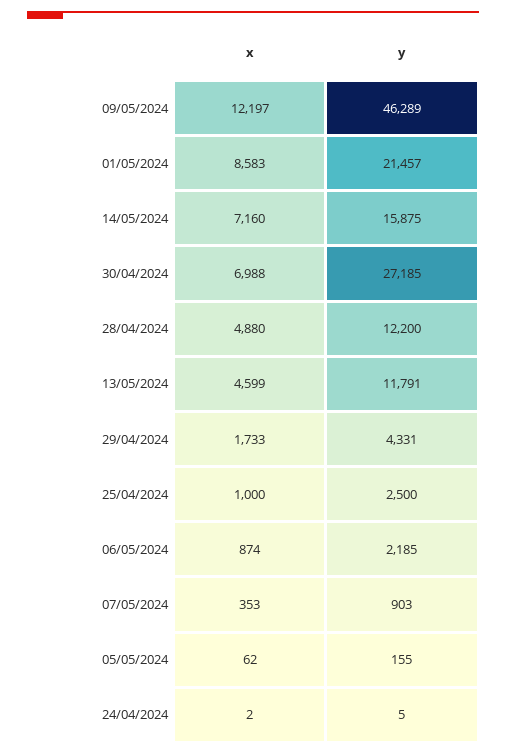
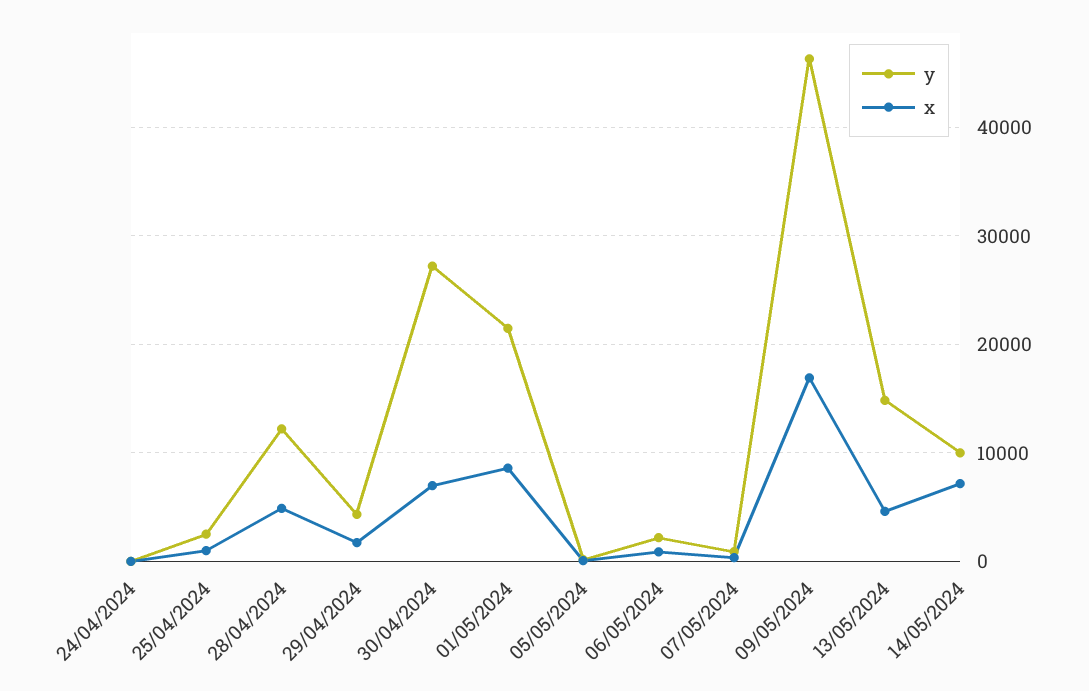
  {
    "x": {
-     "09/05/2024": 12197,
+     "09/05/2024": 17000,
      "01/05/2024": 8583,
      "14/05/2024": 7160,
      "30/04/2024": 6988,
      "28/04/2024": 4880,
      "13/05/2024": 4599,
      "29/04/2024": 1733,
      "25/04/2024": 1000,
      "06/05/2024": 874,
      "07/05/2024": 353,
      "05/05/2024": 62,
      "24/04/2024": 2
    },
    "y": {
      "09/05/2024": 46289,
      "01/05/2024": 21457,
-     "14/05/2024": 15875,
+     "14/05/2024": 10000,
      "30/04/2024": 27185,
      "28/04/2024": 12200,
-     "13/05/2024": 11791,
+     "13/05/2024": 15000,
      "29/04/2024": 4331,
      "25/04/2024": 2500,
      "06/05/2024": 2185,
      "07/05/2024": 903,
      "05/05/2024": 155,
      "24/04/2024": 5
    }
  }

